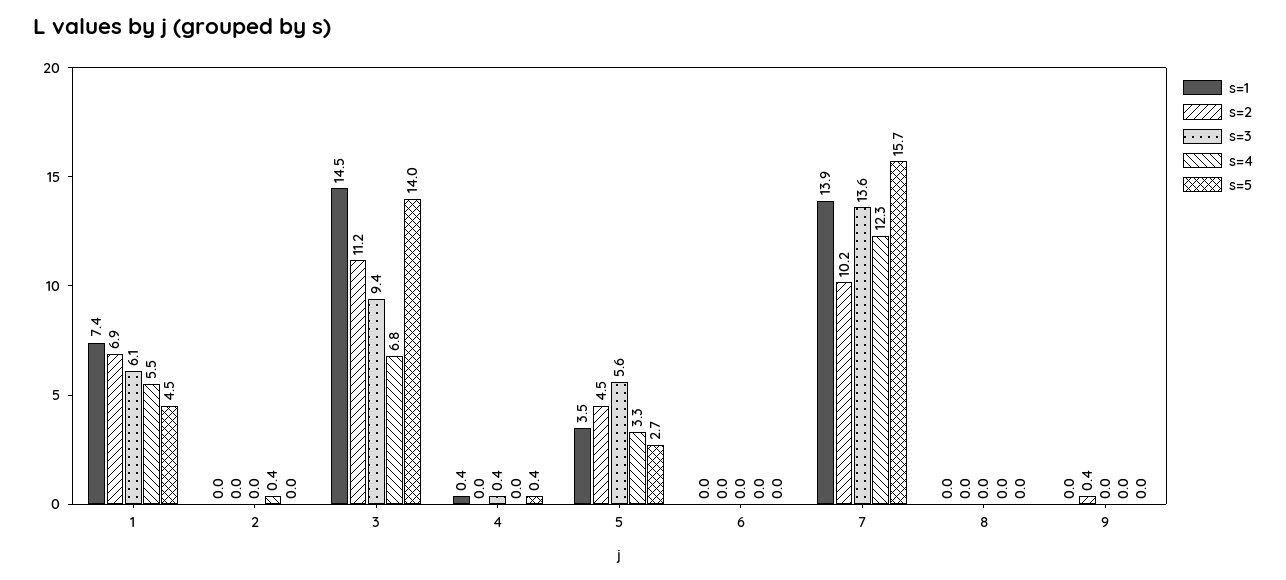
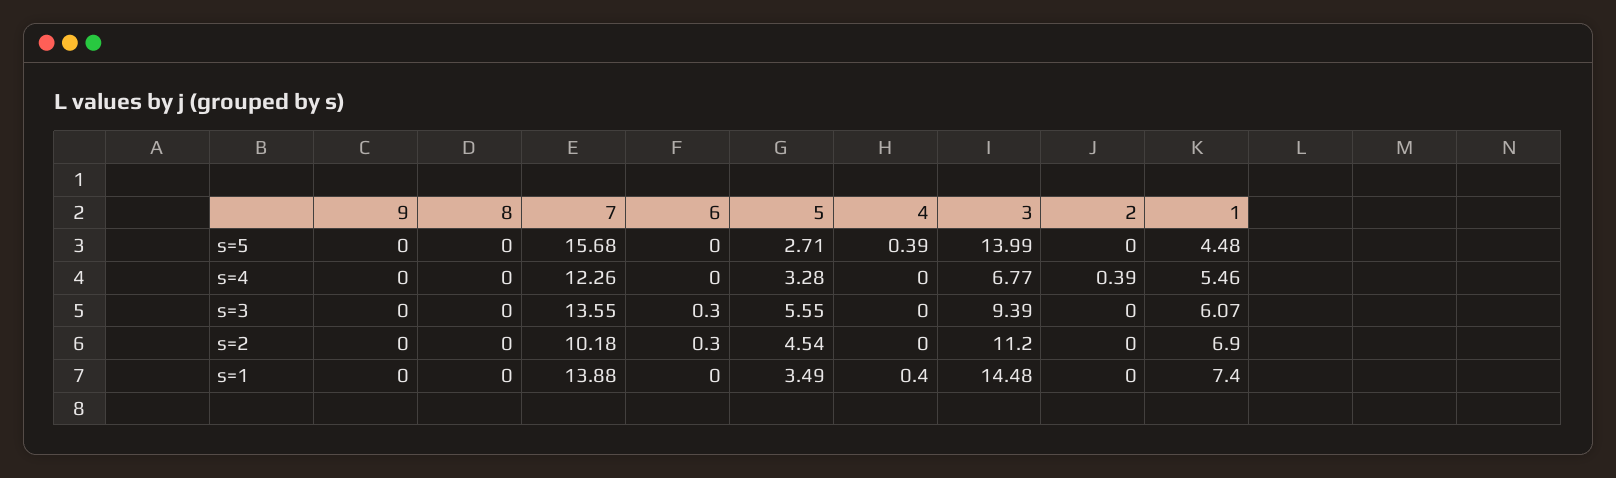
  {
    "s=1": {
      "1": 7.4,
      "2": 0,
      "3": 14.48,
      "4": 0.4,
      "5": 3.49,
      "6": 0,
      "7": 13.88,
      "8": 0,
      "9": 0
    },
    "s=2": {
      "1": 6.9,
      "2": 0,
      "3": 11.2,
      "4": 0,
      "5": 4.54,
-     "6": 0,
+     "6": 0.3,
      "7": 10.18,
      "8": 0,
-     "9": 0.4
+     "9": 0
    },
    "s=3": {
      "1": 6.07,
      "2": 0,
      "3": 9.39,
-     "4": 0.4,
+     "4": 0,
      "5": 5.55,
-     "6": 0,
+     "6": 0.3,
      "7": 13.55,
      "8": 0,
      "9": 0
    },
    "s=4": {
      "1": 5.46,
      "2": 0.39,
      "3": 6.77,
      "4": 0,
      "5": 3.28,
      "6": 0,
      "7": 12.26,
      "8": 0,
      "9": 0
    },
    "s=5": {
      "1": 4.48,
      "2": 0,
      "3": 13.99,
      "4": 0.39,
      "5": 2.71,
      "6": 0,
      "7": 15.68,
      "8": 0,
      "9": 0
    }
  }

